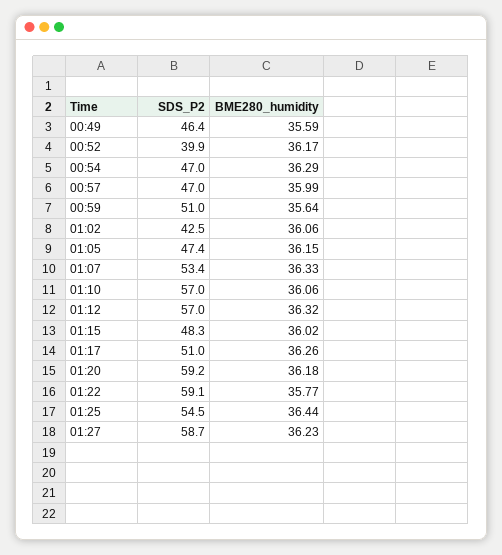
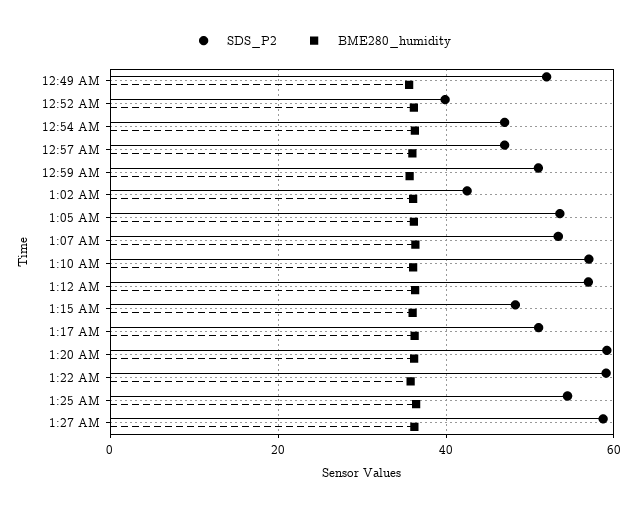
  {
    "SDS_P2": {
-     "00:49": 46.4,
+     "00:49": 52,
      "00:52": 39.9,
      "00:54": 47,
      "00:57": 47,
      "00:59": 51,
      "01:02": 42.5,
-     "01:05": 47.4,
+     "01:05": 54,
      "01:07": 53.4,
      "01:10": 57,
      "01:12": 57,
      "01:15": 48.3,
      "01:17": 51,
      "01:20": 59.2,
      "01:22": 59.1,
      "01:25": 54.5,
      "01:27": 58.7
    },
    "BME280_humidity": {
      "00:49": 35.59,
      "00:52": 36.17,
      "00:54": 36.29,
      "00:57": 35.99,
      "00:59": 35.64,
      "01:02": 36.06,
      "01:05": 36.15,
      "01:07": 36.33,
      "01:10": 36.06,
      "01:12": 36.32,
      "01:15": 36.02,
      "01:17": 36.26,
      "01:20": 36.18,
      "01:22": 35.77,
      "01:25": 36.44,
      "01:27": 36.23
    }
  }

